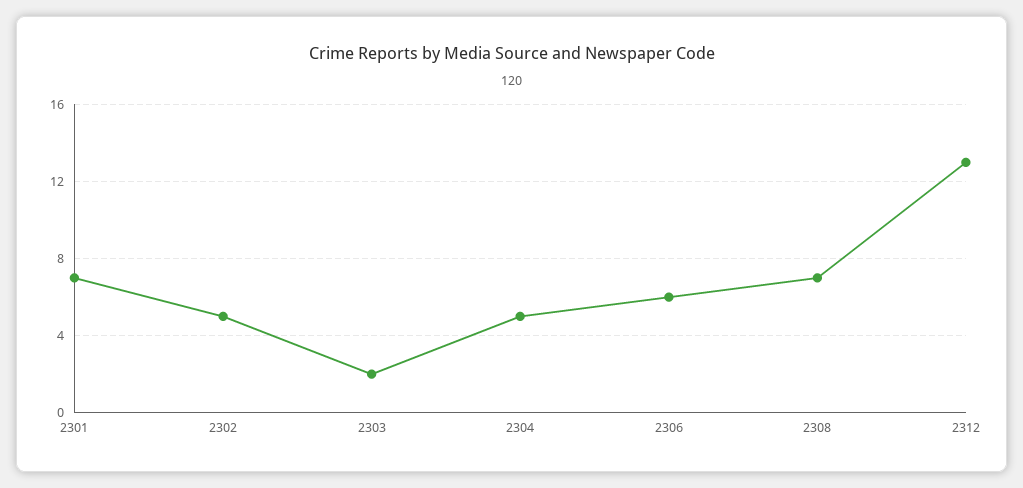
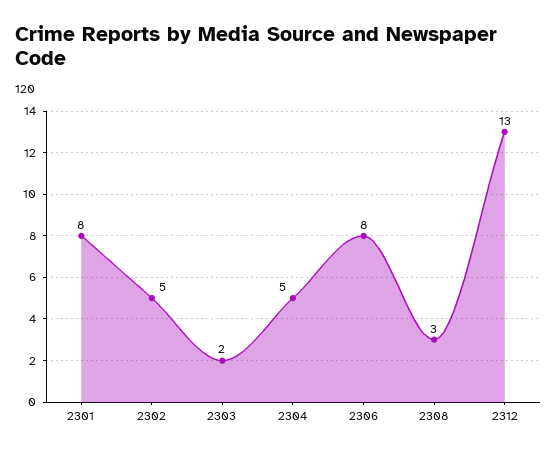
  {
-   "2301": 7,
+   "2301": 8,
    "2302": 5,
    "2303": 2,
    "2304": 5,
-   "2306": 6,
+   "2306": 8,
-   "2308": 7,
+   "2308": 3,
    "2312": 13
  }

